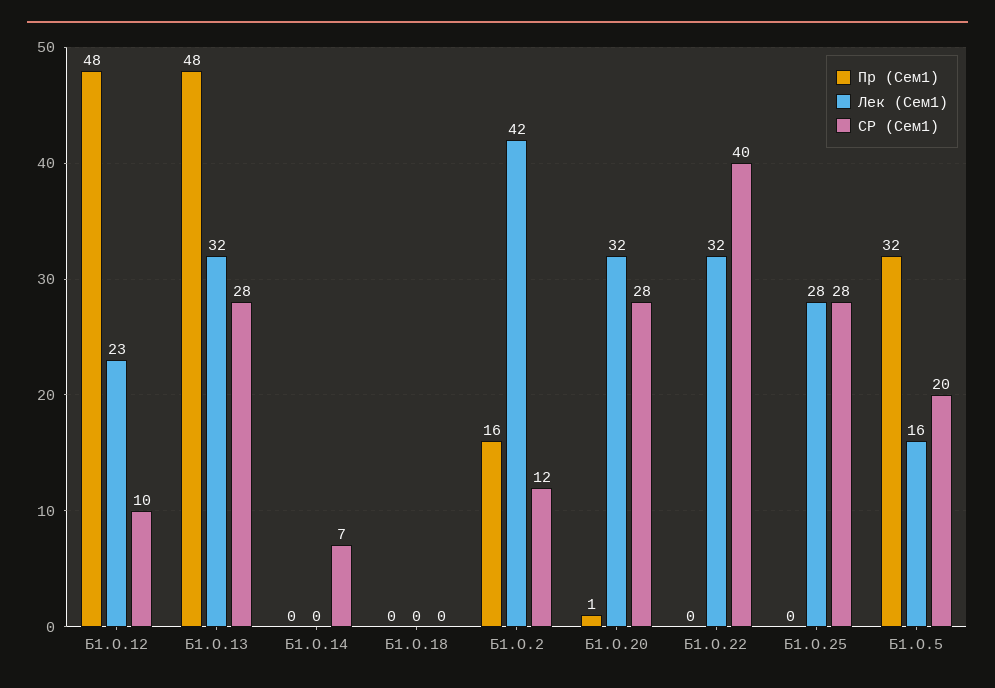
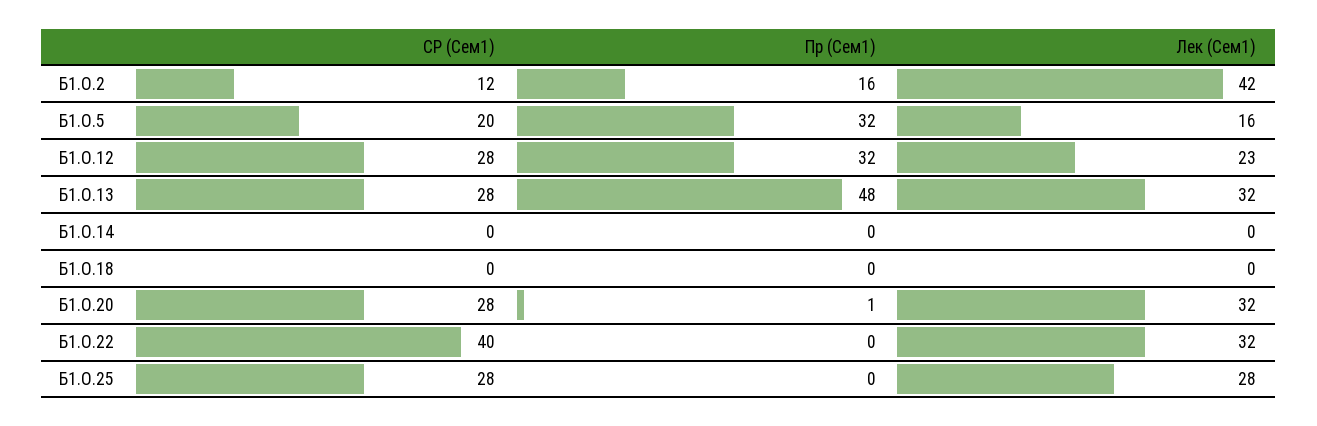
  {
    "Пр (Сем1)": {
-     "Б1.О.12": 48,
+     "Б1.О.12": 32,
      "Б1.О.13": 48,
      "Б1.О.14": 0,
      "Б1.О.18": 0,
      "Б1.О.2": 16,
      "Б1.О.20": 1,
      "Б1.О.22": 0,
      "Б1.О.25": 0,
      "Б1.О.5": 32
    },
    "Лек (Сем1)": {
      "Б1.О.12": 23,
      "Б1.О.13": 32,
      "Б1.О.14": 0,
      "Б1.О.18": 0,
      "Б1.О.2": 42,
      "Б1.О.20": 32,
      "Б1.О.22": 32,
      "Б1.О.25": 28,
      "Б1.О.5": 16
    },
    "СР (Сем1)": {
-     "Б1.О.12": 10,
+     "Б1.О.12": 28,
      "Б1.О.13": 28,
-     "Б1.О.14": 7,
+     "Б1.О.14": 0,
      "Б1.О.18": 0,
      "Б1.О.2": 12,
      "Б1.О.20": 28,
      "Б1.О.22": 40,
      "Б1.О.25": 28,
      "Б1.О.5": 20
    }
  }

